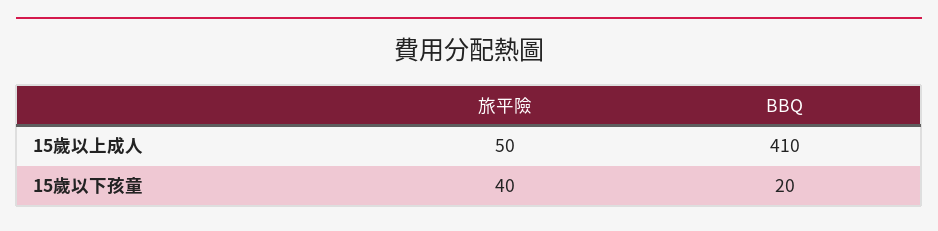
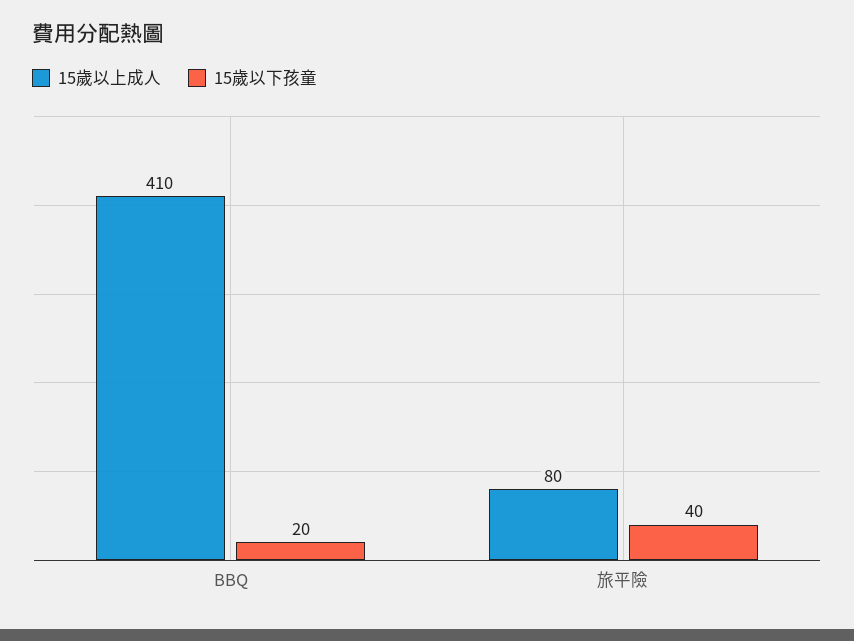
  {
    "15歲以上成人": {
-     "旅平險": 50,
+     "旅平險": 80,
      "BBQ": 410
    },
    "15歲以下孩童": {
      "旅平險": 40,
      "BBQ": 20
    }
  }

